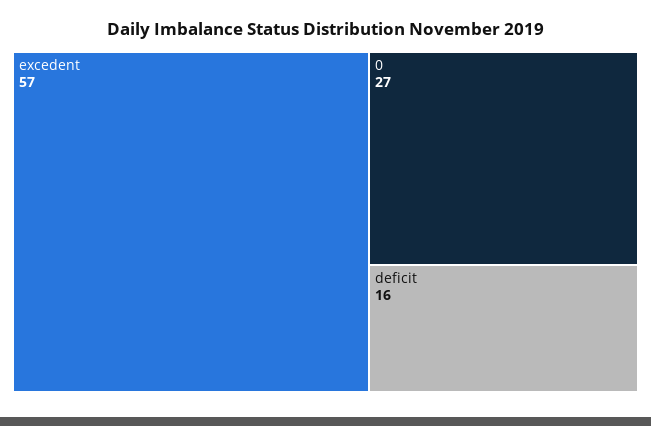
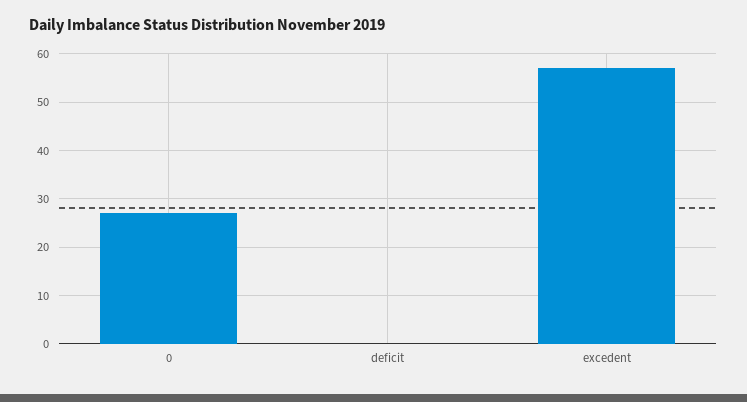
  {
    "excedent": 57,
    "0": 27,
-   "deficit": 16
+   "deficit": 0
  }

